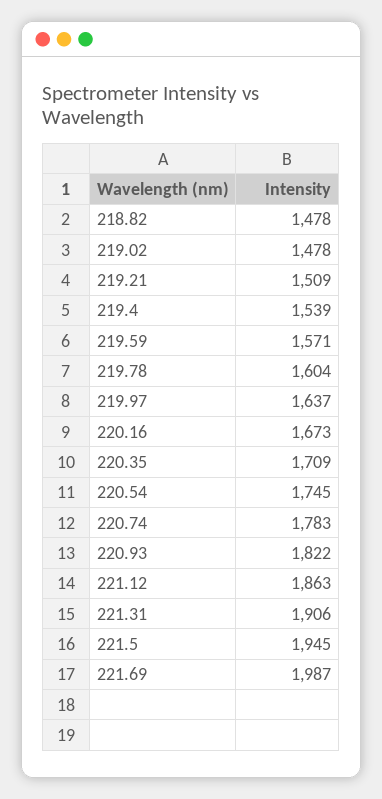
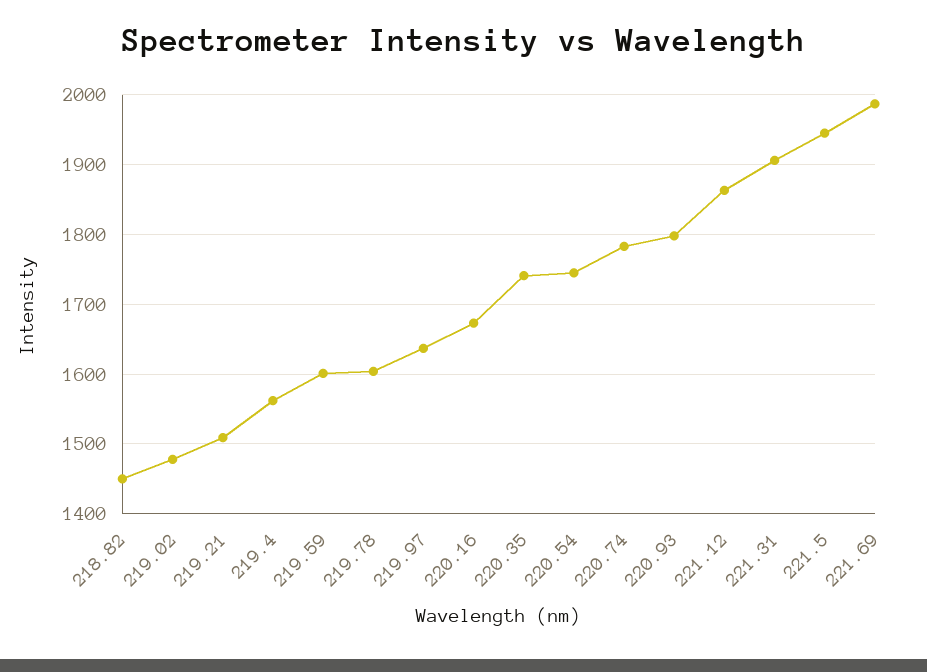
  {
-   "218.82": 1478,
+   "218.82": 1450,
    "219.02": 1478,
    "219.21": 1509,
-   "219.4": 1539,
+   "219.4": 1560,
-   "219.59": 1571,
+   "219.59": 1600,
    "219.78": 1604,
    "219.97": 1637,
    "220.16": 1673,
-   "220.35": 1709,
+   "220.35": 1740,
    "220.54": 1745,
    "220.74": 1783,
-   "220.93": 1822,
+   "220.93": 1800,
    "221.12": 1863,
    "221.31": 1906,
    "221.5": 1945,
    "221.69": 1987
  }

